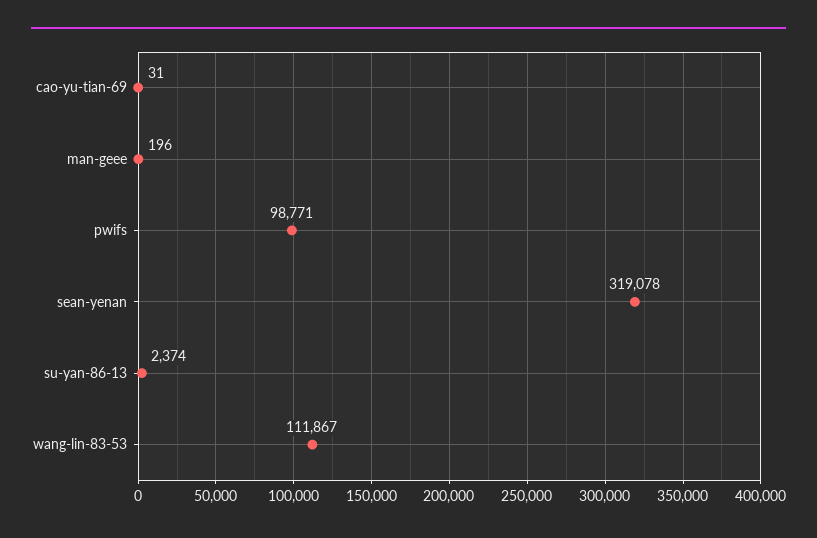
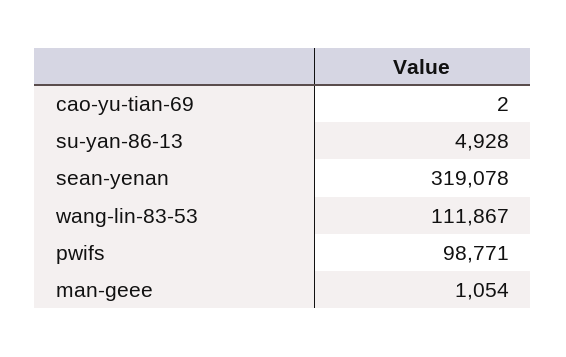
  {
-   "cao-yu-tian-69": 31,
+   "cao-yu-tian-69": 2,
-   "man-geee": 196,
+   "man-geee": 1054,
    "pwifs": 98771,
    "sean-yenan": 319078,
-   "su-yan-86-13": 2374,
+   "su-yan-86-13": 4928,
    "wang-lin-83-53": 111867
  }

